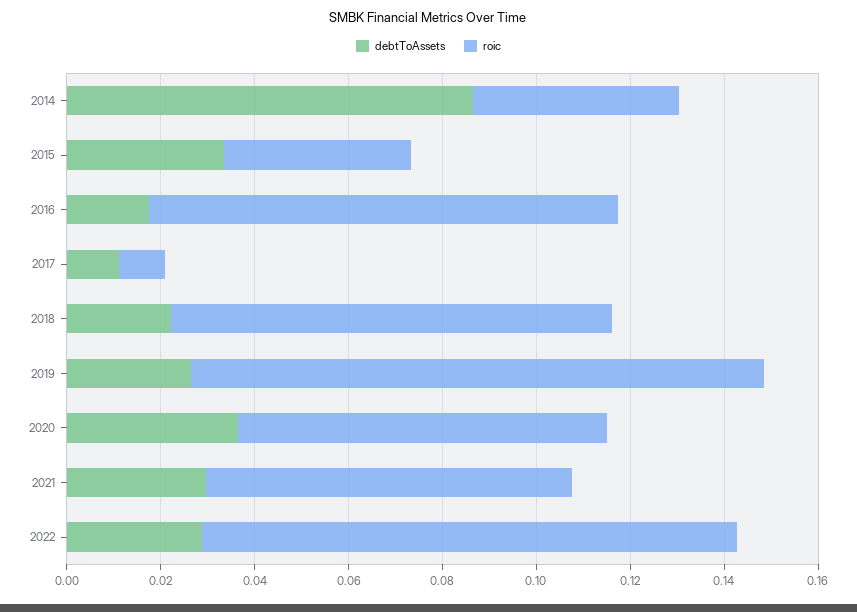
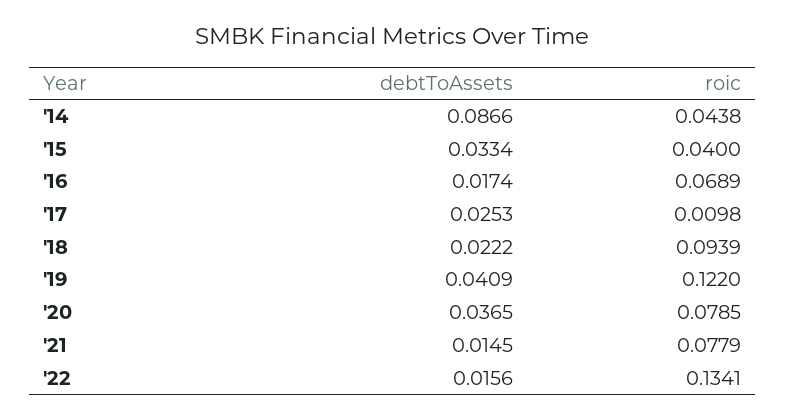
  {
    "debtToAssets": {
      "2014": 0.0866,
      "2015": 0.0334,
      "2016": 0.0174,
-     "2017": 0.01,
+     "2017": 0.0253,
      "2018": 0.0222,
-     "2019": 0.025,
+     "2019": 0.0409,
      "2020": 0.0365,
-     "2021": 0.03,
+     "2021": 0.0145,
-     "2022": 0.03
+     "2022": 0.0156
    },
    "roic": {
      "2014": 0.0438,
      "2015": 0.04,
-     "2016": 0.1,
+     "2016": 0.0689,
      "2017": 0.0098,
      "2018": 0.0939,
      "2019": 0.122,
      "2020": 0.0785,
      "2021": 0.0779,
-     "2022": 0.115
+     "2022": 0.1341
    }
  }

